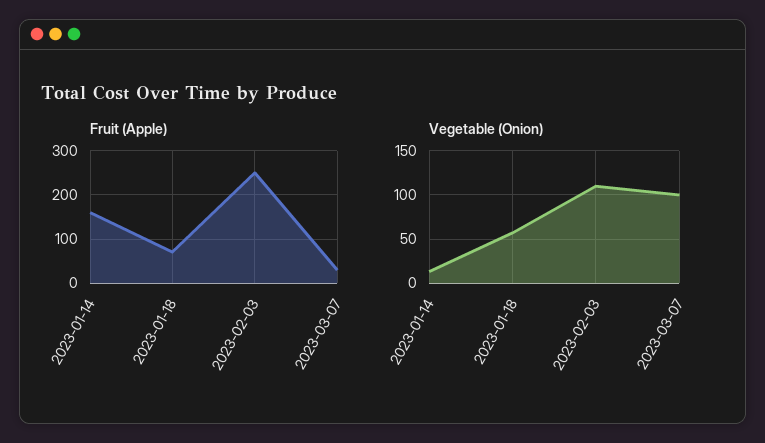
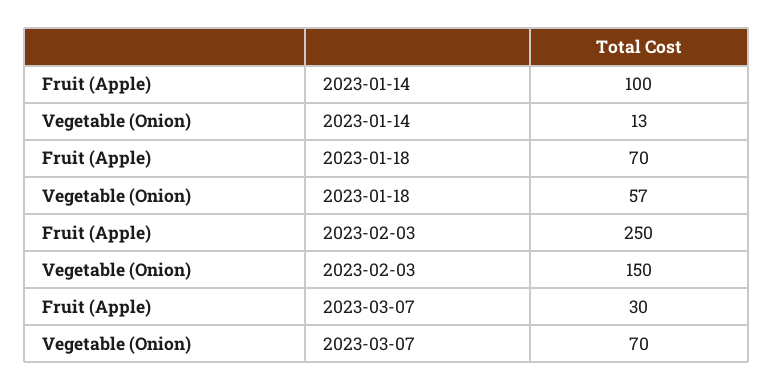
  {
    "Fruit (Apple)": {
-     "2023-01-14": 160,
+     "2023-01-14": 100,
      "2023-01-18": 70,
      "2023-02-03": 250,
      "2023-03-07": 30
    },
    "Vegetable (Onion)": {
      "2023-01-14": 13,
      "2023-01-18": 57,
-     "2023-02-03": 110,
+     "2023-02-03": 150,
-     "2023-03-07": 100
+     "2023-03-07": 70
    }
  }

